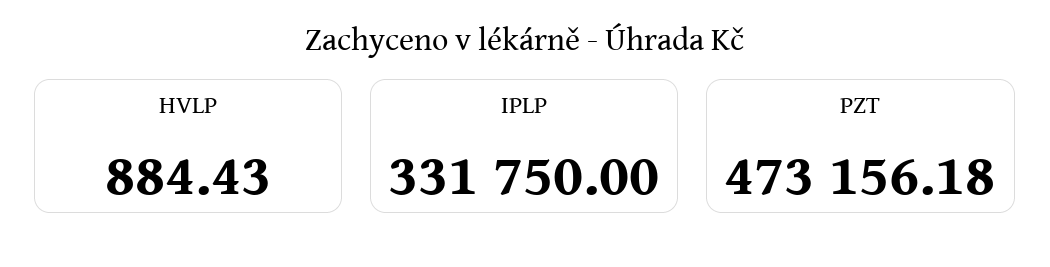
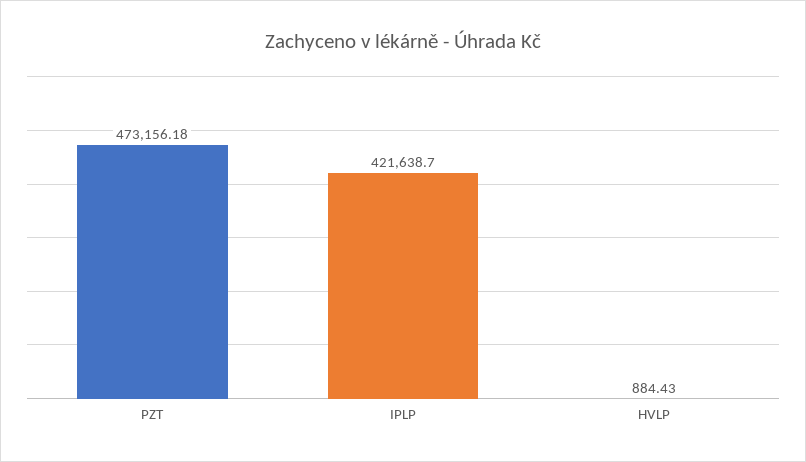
  {
    "HVLP": 884.43,
-   "IPLP": 331750,
+   "IPLP": 421638.7,
    "PZT": 473156.18
  }

